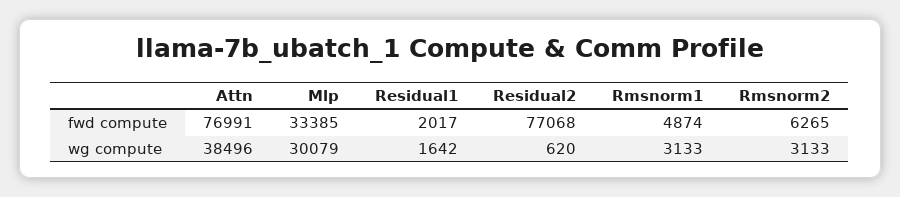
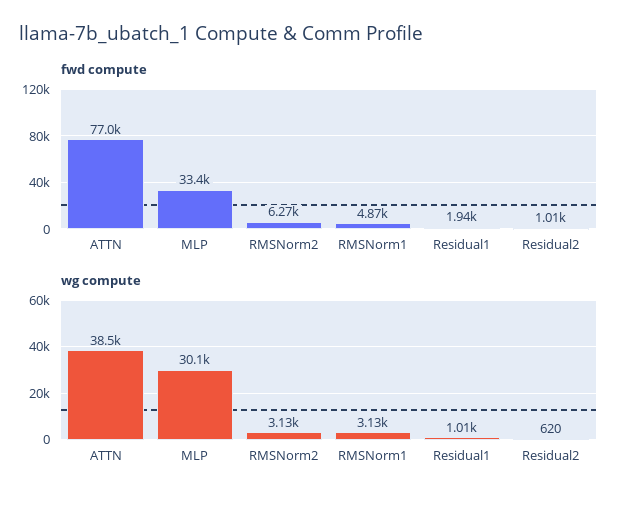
  {
    "fwd compute": {
      "Attn": 76991,
      "Mlp": 33385,
-     "Residual1": 2017,
+     "Residual1": 1940,
-     "Residual2": 77068,
+     "Residual2": 1010,
      "Rmsnorm1": 4874,
      "Rmsnorm2": 6265
    },
    "wg compute": {
      "Attn": 38496,
      "Mlp": 30079,
-     "Residual1": 1642,
+     "Residual1": 1010,
      "Residual2": 620,
      "Rmsnorm1": 3133,
      "Rmsnorm2": 3133
    }
  }

